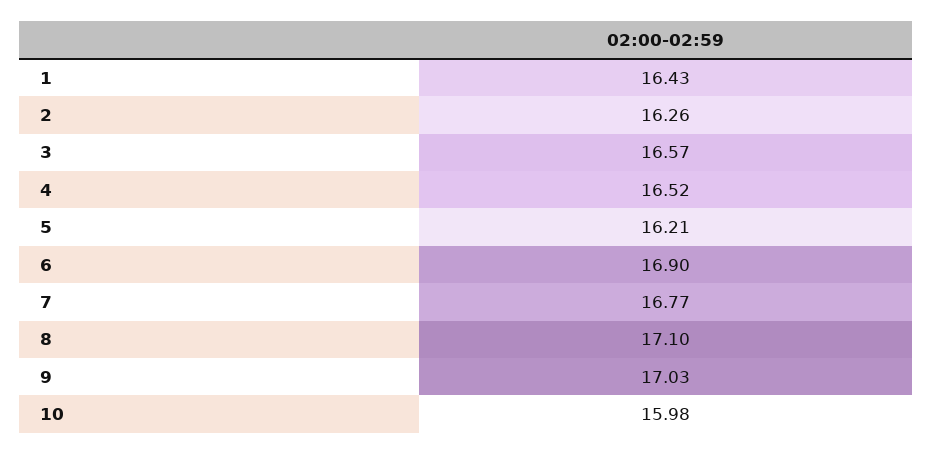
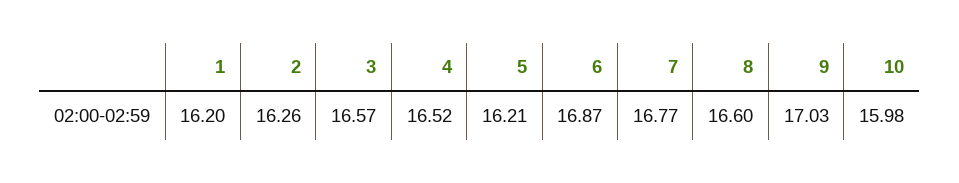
  {
-   "1": 16.43,
+   "1": 16.2,
    "2": 16.26,
    "3": 16.57,
    "4": 16.52,
    "5": 16.21,
-   "6": 16.9,
+   "6": 16.87,
    "7": 16.77,
-   "8": 17.1,
+   "8": 16.6,
    "9": 17.03,
    "10": 15.98
  }

